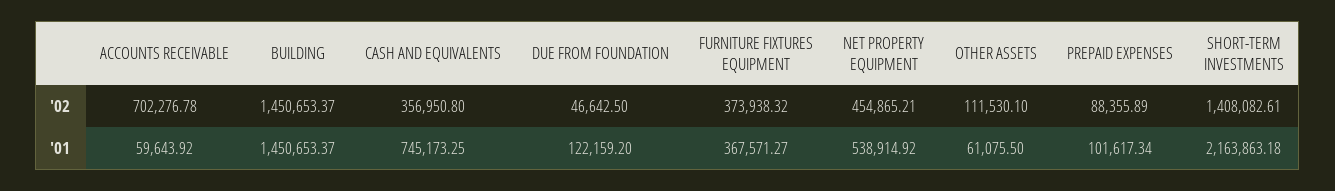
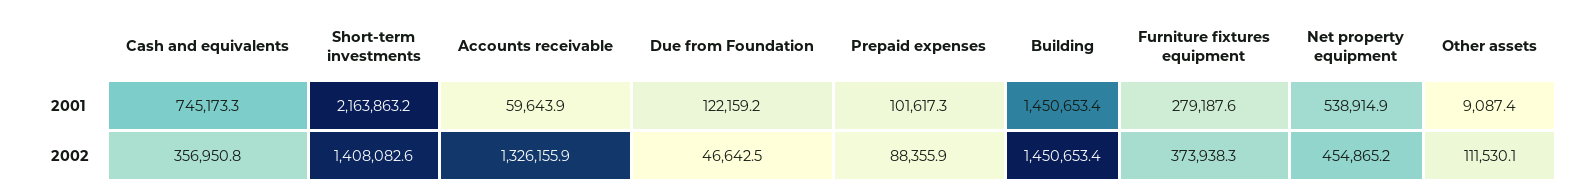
  {
    "ACCOUNTS RECEIVABLE": {
-     "'02": 702276.78,
+     "'02": 1326155.9,
      "'01": 59643.92
    },
    "BUILDING": {
      "'02": 1450653.37,
      "'01": 1450653.37
    },
    "CASH AND EQUIVALENTS": {
      "'02": 356950.8,
      "'01": 745173.25
    },
    "DUE FROM FOUNDATION": {
      "'02": 46642.5,
      "'01": 122159.2
    },
    "FURNITURE FIXTURES EQUIPMENT": {
      "'02": 373938.32,
-     "'01": 367571.27
+     "'01": 279187.6
    },
    "NET PROPERTY EQUIPMENT": {
      "'02": 454865.21,
      "'01": 538914.92
    },
    "OTHER ASSETS": {
      "'02": 111530.1,
-     "'01": 61075.5
+     "'01": 9087.4
    },
    "PREPAID EXPENSES": {
      "'02": 88355.89,
      "'01": 101617.34
    },
    "SHORT-TERM INVESTMENTS": {
      "'02": 1408082.61,
      "'01": 2163863.18
    }
  }

